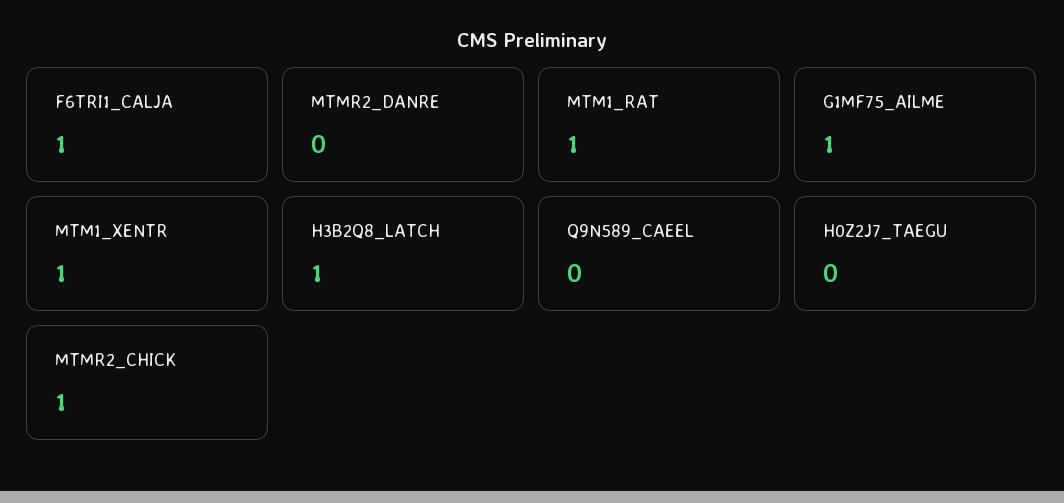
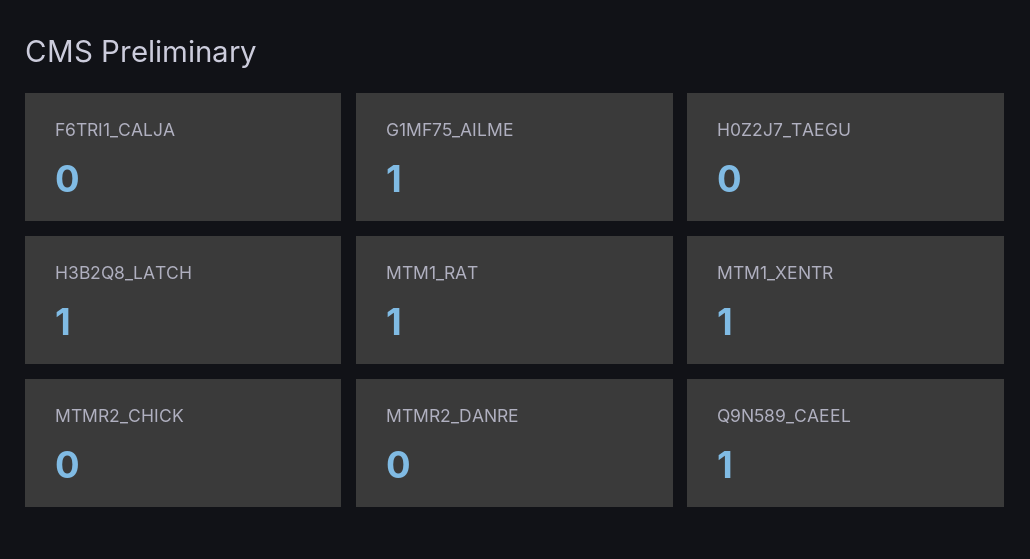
  {
-   "F6TRI1_CALJA": 1,
+   "F6TRI1_CALJA": 0,
    "MTMR2_DANRE": 0,
    "MTM1_RAT": 1,
    "G1MF75_AILME": 1,
    "MTM1_XENTR": 1,
    "H3B2Q8_LATCH": 1,
-   "Q9N589_CAEEL": 0,
+   "Q9N589_CAEEL": 1,
    "H0Z2J7_TAEGU": 0,
-   "MTMR2_CHICK": 1
+   "MTMR2_CHICK": 0
  }

